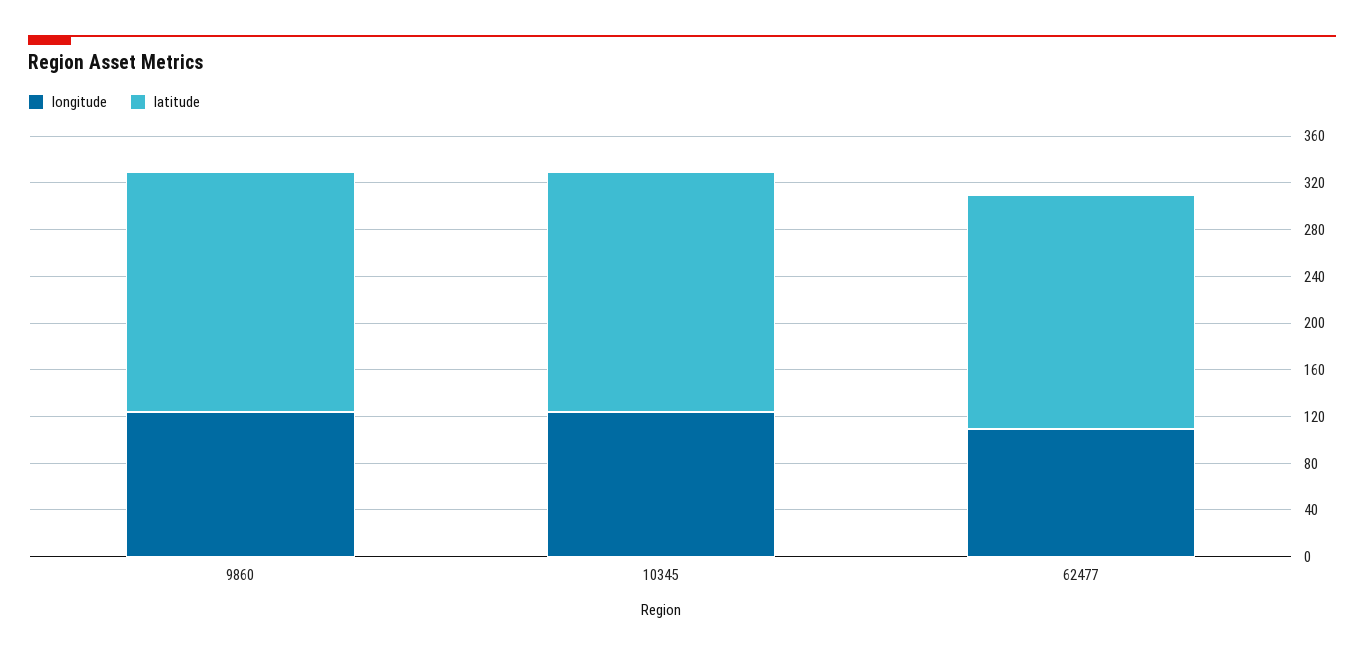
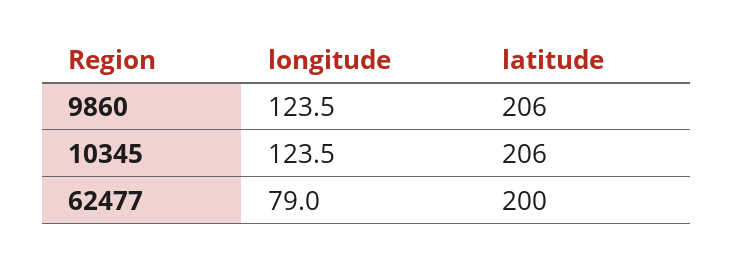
  {
    "longitude": {
      "9860": 123.5,
      "10345": 123.5,
-     "62477": 110
+     "62477": 79
    },
    "latitude": {
      "9860": 206,
      "10345": 206,
      "62477": 200
    }
  }

